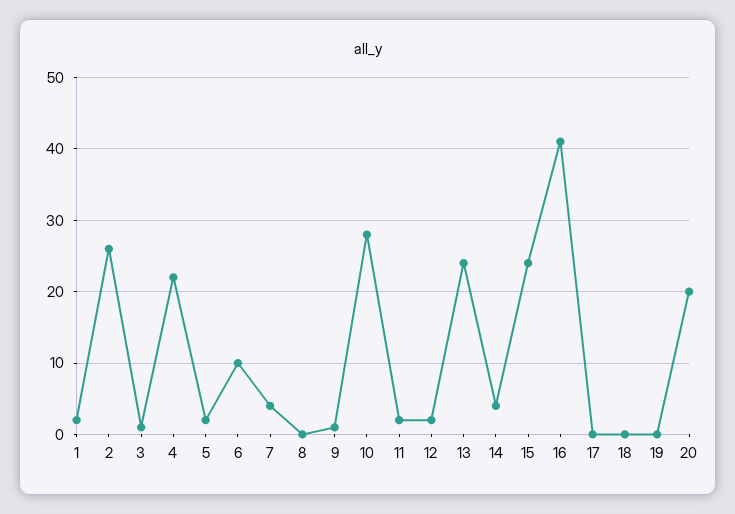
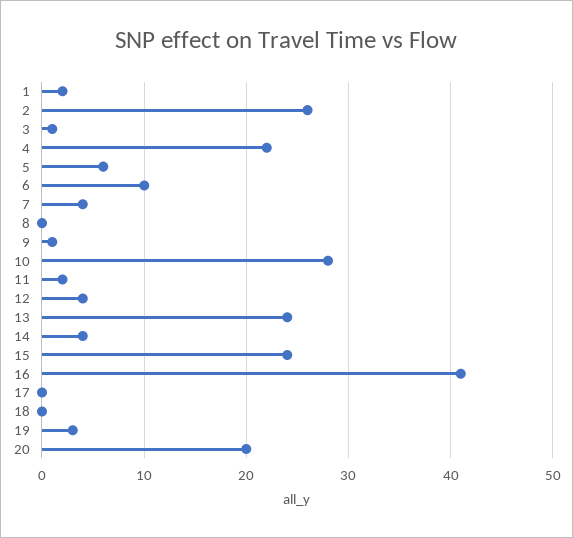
  {
    "1": 2,
    "2": 26,
    "3": 1,
    "4": 22,
-   "5": 2,
+   "5": 6,
    "6": 10,
    "7": 4,
    "8": 0,
    "9": 1,
    "10": 28,
    "11": 2,
-   "12": 2,
+   "12": 4,
    "13": 24,
    "14": 4,
    "15": 24,
    "16": 41,
    "17": 0,
    "18": 0,
-   "19": 0,
+   "19": 3,
    "20": 20
  }

